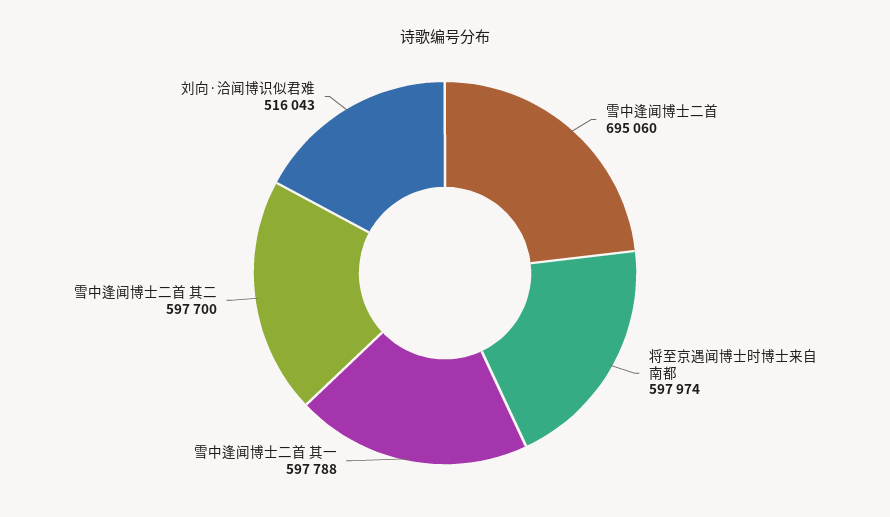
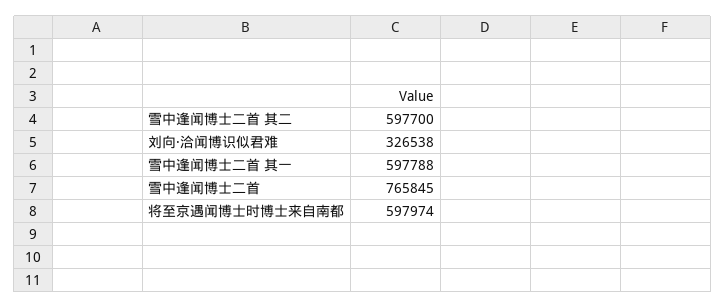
  {
-   "雪中逢闻博士二首": 695060,
+   "雪中逢闻博士二首": 765845,
    "将至京遇闻博士时博士来自南都": 597974,
    "雪中逢闻博士二首 其一": 597788,
    "雪中逢闻博士二首 其二": 597700,
-   "刘向·洽闻博识似君难": 516043
+   "刘向·洽闻博识似君难": 326538
  }

